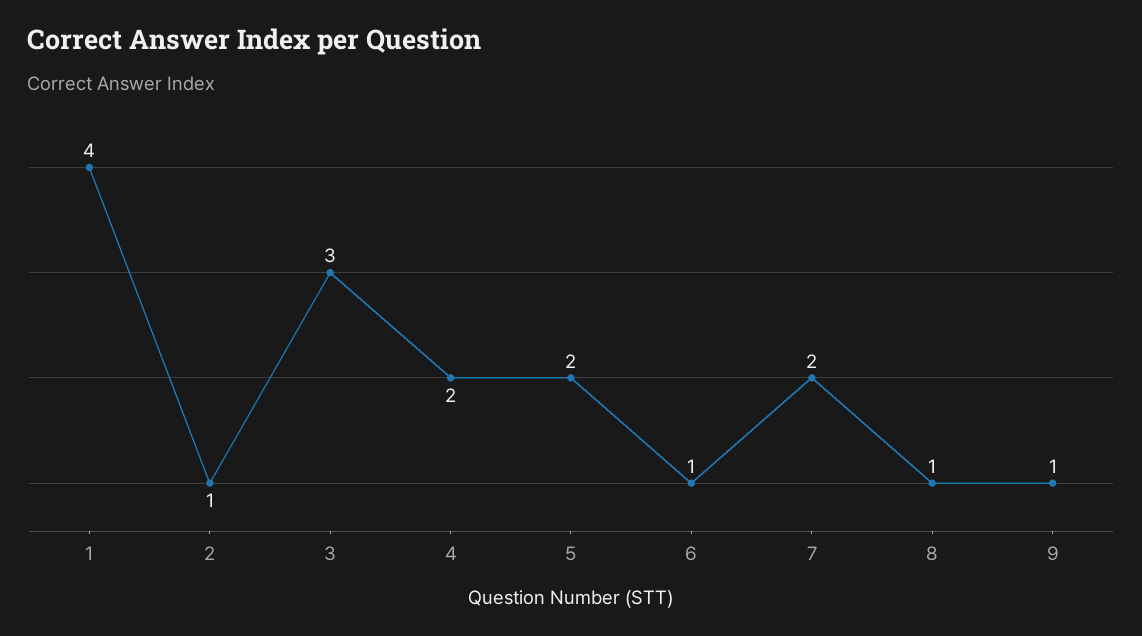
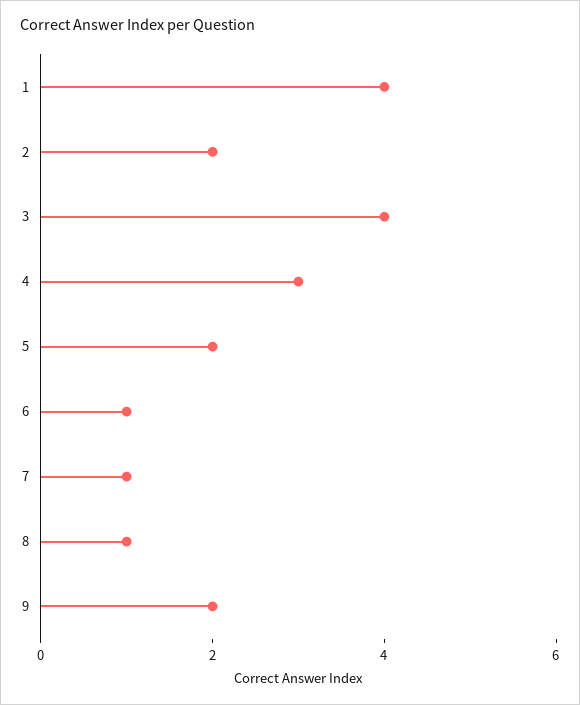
  {
    "1": 4,
-   "2": 1,
+   "2": 2,
-   "3": 3,
+   "3": 4,
-   "4": 2,
+   "4": 3,
    "5": 2,
    "6": 1,
-   "7": 2,
+   "7": 1,
    "8": 1,
-   "9": 1
+   "9": 2
  }

